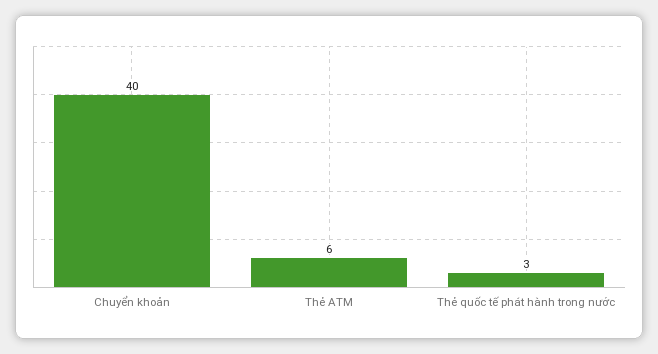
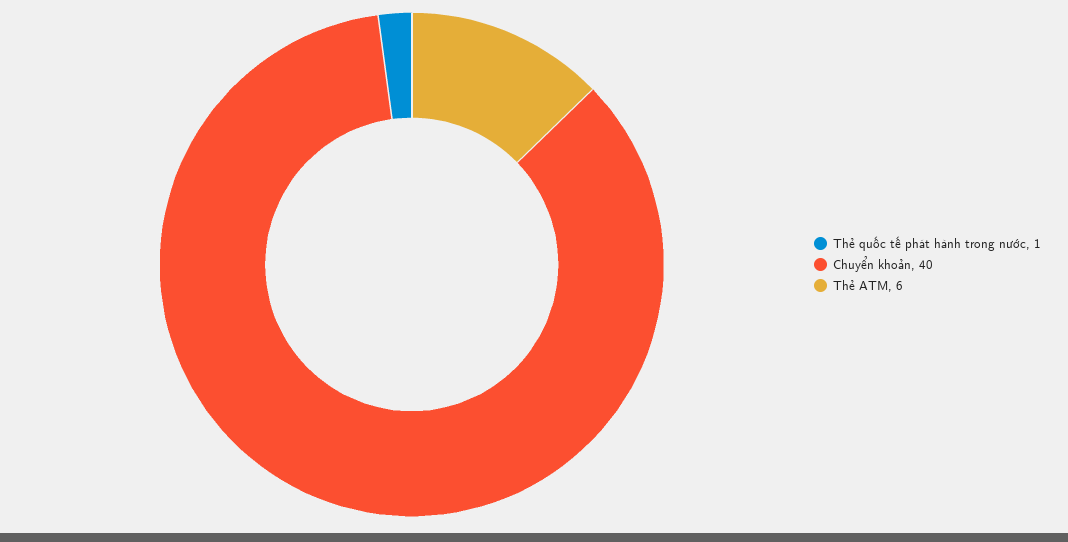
  {
    "Chuyển khoản": 40,
    "Thẻ ATM": 6,
-   "Thẻ quốc tế phát hành trong nước": 3
+   "Thẻ quốc tế phát hành trong nước": 1
  }

